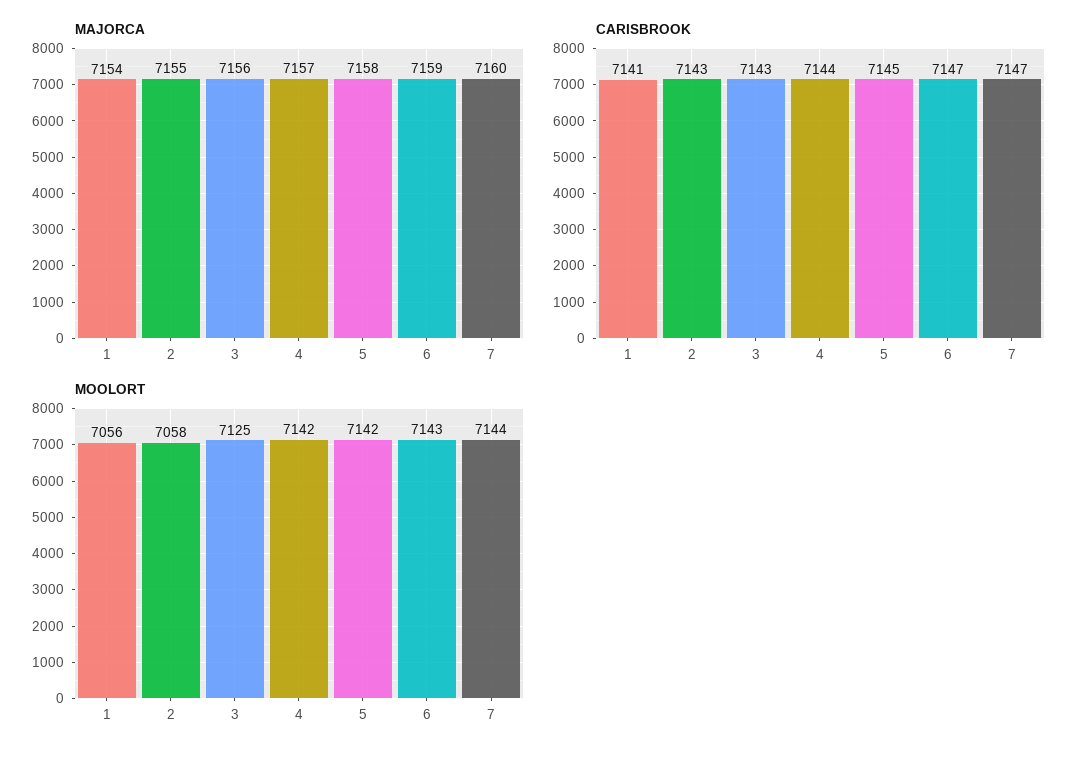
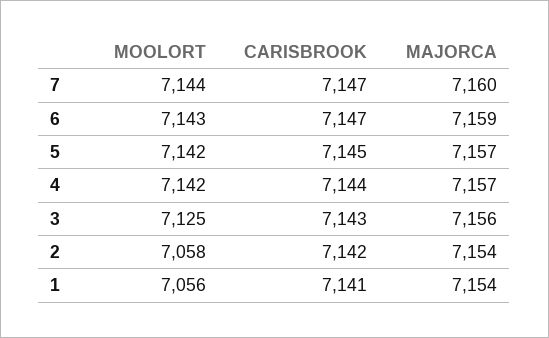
  {
    "MAJORCA": {
      "1": 7154,
-     "2": 7155,
+     "2": 7154,
      "3": 7156,
      "4": 7157,
-     "5": 7158,
+     "5": 7157,
      "6": 7159,
      "7": 7160
    },
    "CARISBROOK": {
      "1": 7141,
-     "2": 7143,
+     "2": 7142,
      "3": 7143,
      "4": 7144,
      "5": 7145,
      "6": 7147,
      "7": 7147
    },
    "MOOLORT": {
      "1": 7056,
      "2": 7058,
      "3": 7125,
      "4": 7142,
      "5": 7142,
      "6": 7143,
      "7": 7144
    }
  }

